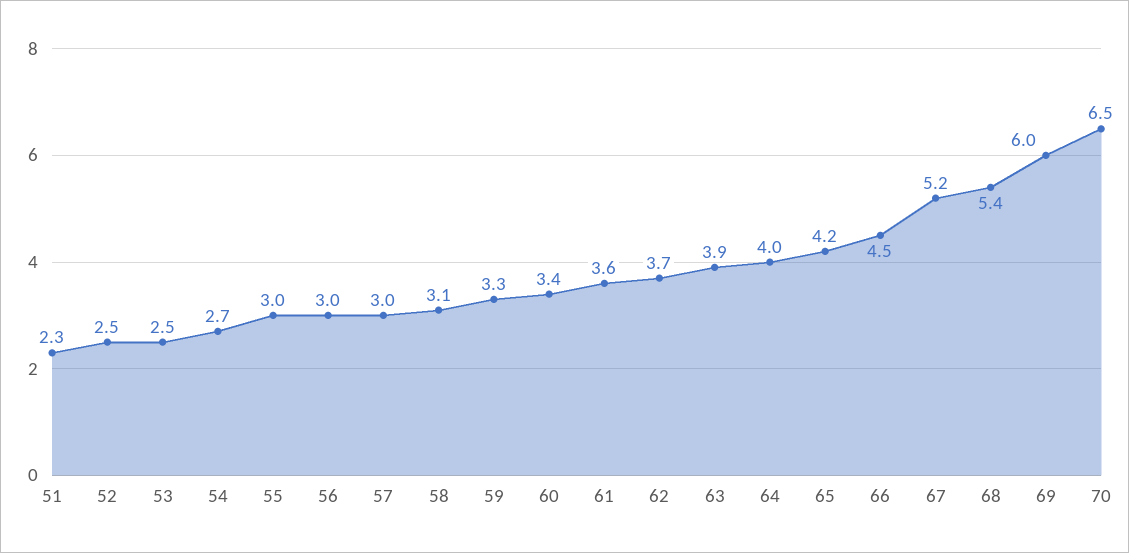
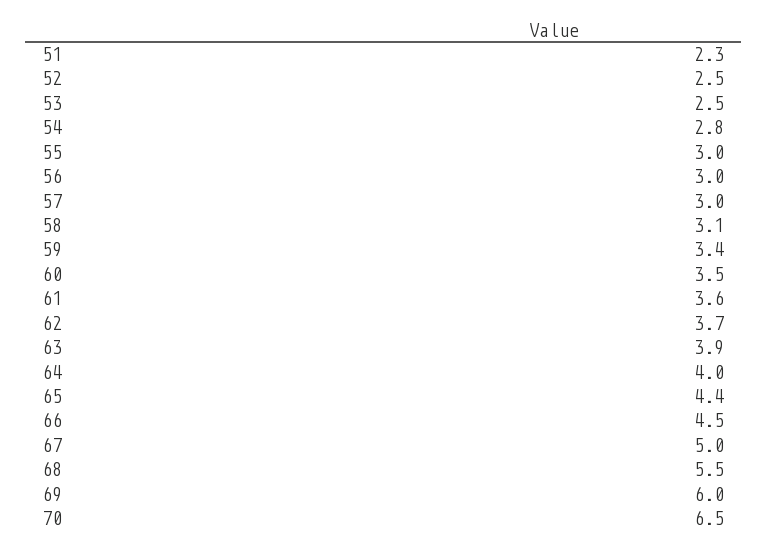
  {
    "51": 2.3,
    "52": 2.5,
    "53": 2.5,
-   "54": 2.7,
+   "54": 2.8,
    "55": 3,
    "56": 3,
    "57": 3,
    "58": 3.1,
-   "59": 3.3,
+   "59": 3.4,
-   "60": 3.4,
+   "60": 3.5,
    "61": 3.6,
    "62": 3.7,
    "63": 3.9,
    "64": 4,
-   "65": 4.2,
+   "65": 4.4,
    "66": 4.5,
-   "67": 5.2,
+   "67": 5,
-   "68": 5.4,
+   "68": 5.5,
    "69": 6,
    "70": 6.5
  }

